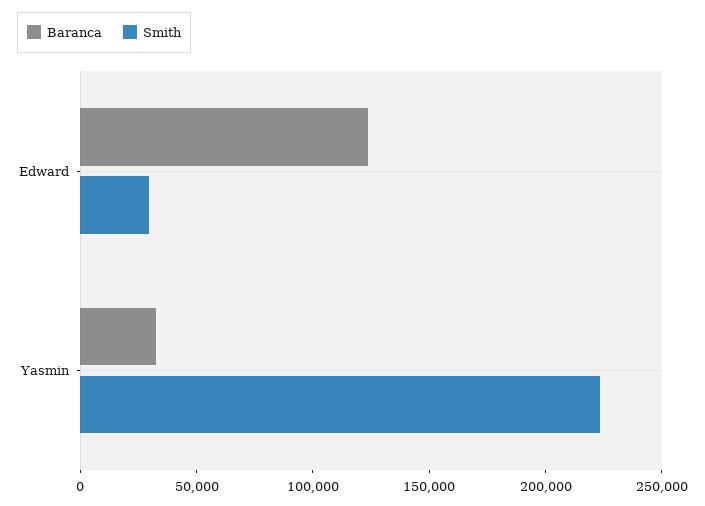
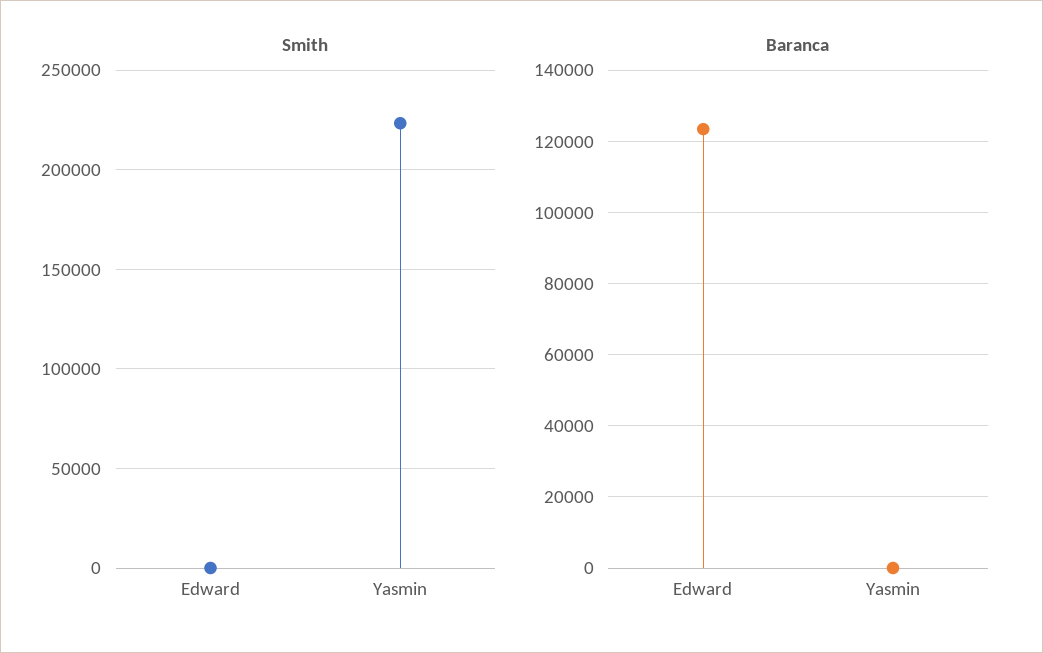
  {
    "Baranca": {
      "Edward": 124000,
-     "Yasmin": 30000
+     "Yasmin": 0
    },
    "Smith": {
-     "Edward": 30000,
+     "Edward": 0,
      "Yasmin": 225000
    }
  }

